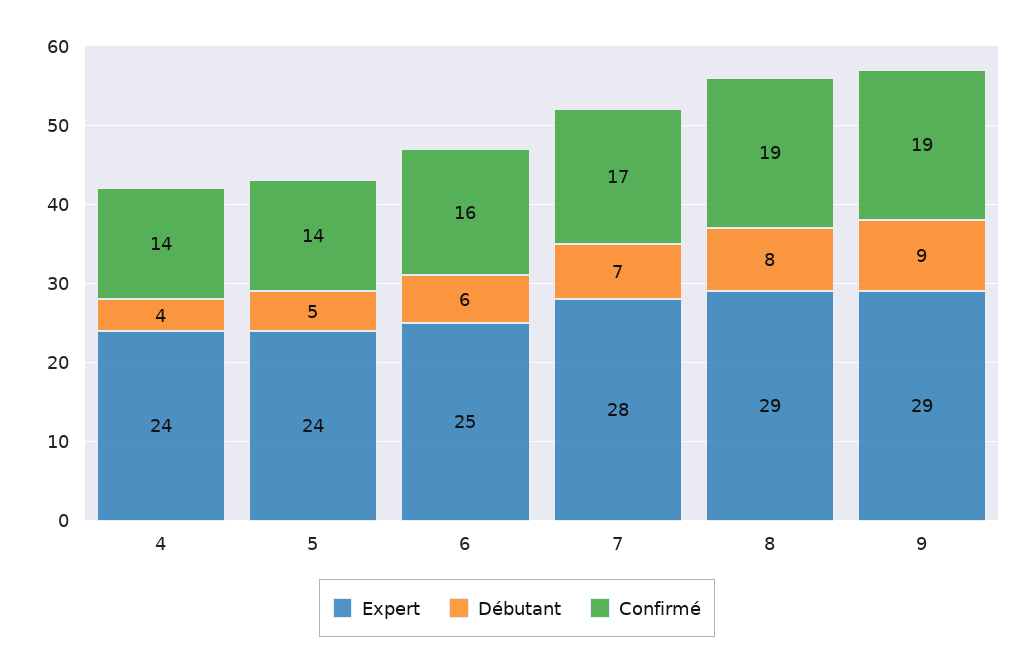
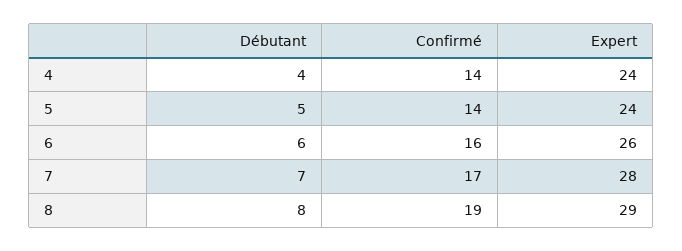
  {
    "Expert": {
      "4": 24,
      "5": 24,
-     "6": 25,
+     "6": 26,
      "7": 28,
-     "8": 29,
+     "8": 29
-     "9": 29
    },
    "Débutant": {
      "4": 4,
      "5": 5,
      "6": 6,
      "7": 7,
-     "8": 8,
+     "8": 8
-     "9": 9
    },
    "Confirmé": {
      "4": 14,
      "5": 14,
      "6": 16,
      "7": 17,
-     "8": 19,
+     "8": 19
-     "9": 19
    }
  }

